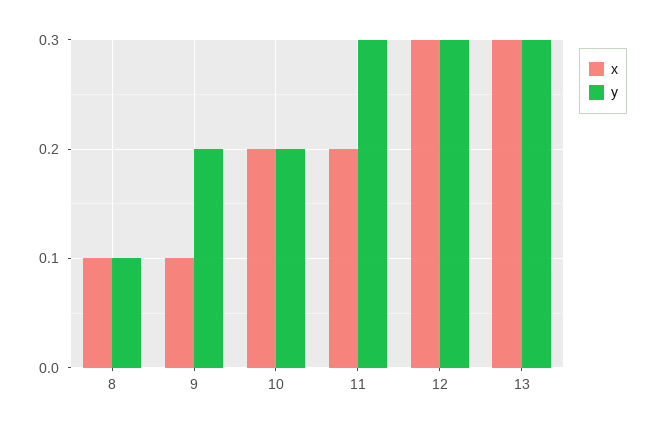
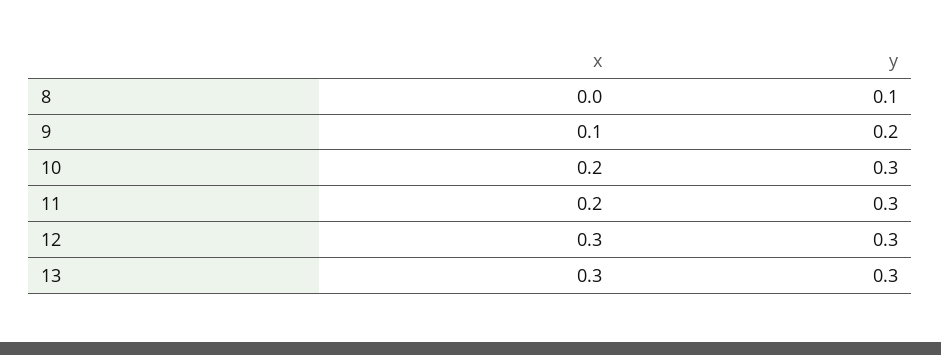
  {
    "x": {
-     "8": 0.1,
+     "8": 0,
      "9": 0.1,
      "10": 0.2,
      "11": 0.2,
      "12": 0.3,
      "13": 0.3
    },
    "y": {
      "8": 0.1,
      "9": 0.2,
-     "10": 0.2,
+     "10": 0.3,
      "11": 0.3,
      "12": 0.3,
      "13": 0.3
    }
  }

